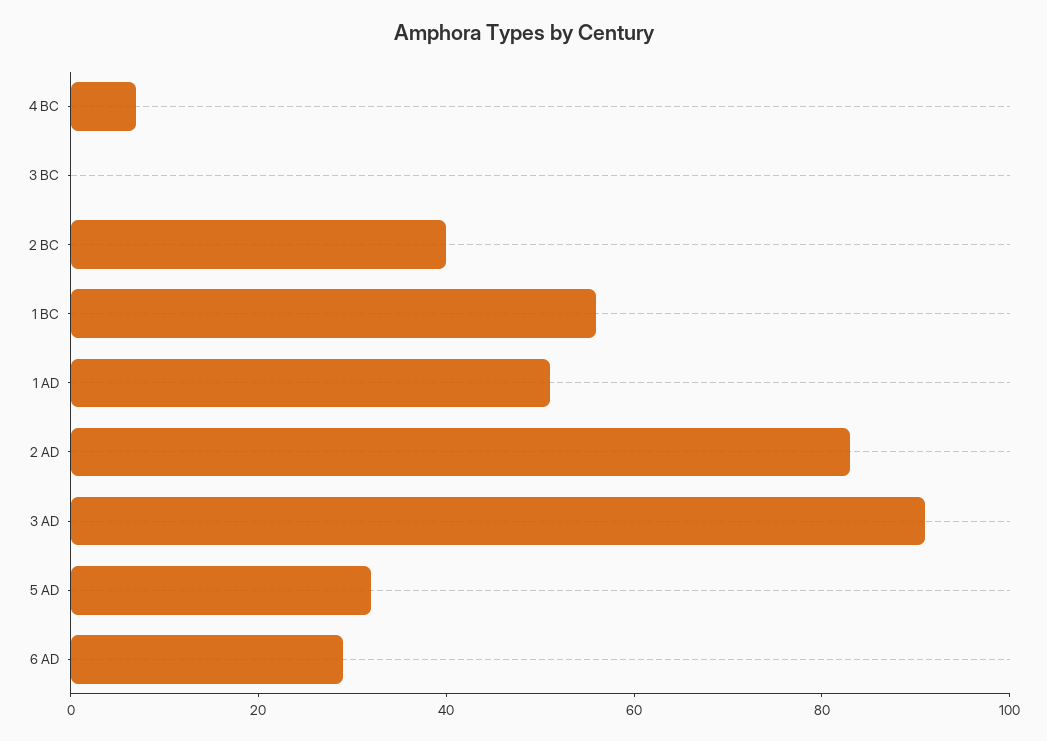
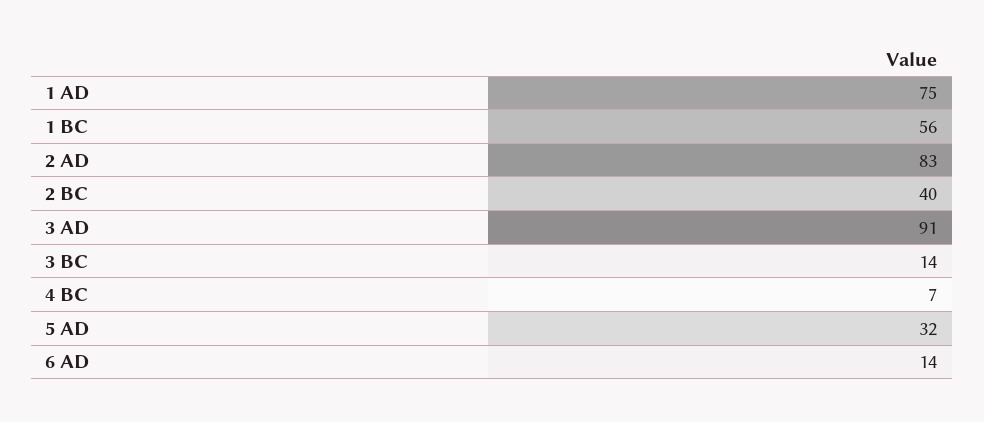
  {
    "4 BC": 7,
-   "3 BC": 0,
+   "3 BC": 14,
    "2 BC": 40,
    "1 BC": 56,
-   "1 AD": 50,
+   "1 AD": 75,
    "2 AD": 83,
    "3 AD": 91,
    "5 AD": 32,
-   "6 AD": 30
+   "6 AD": 14
  }

